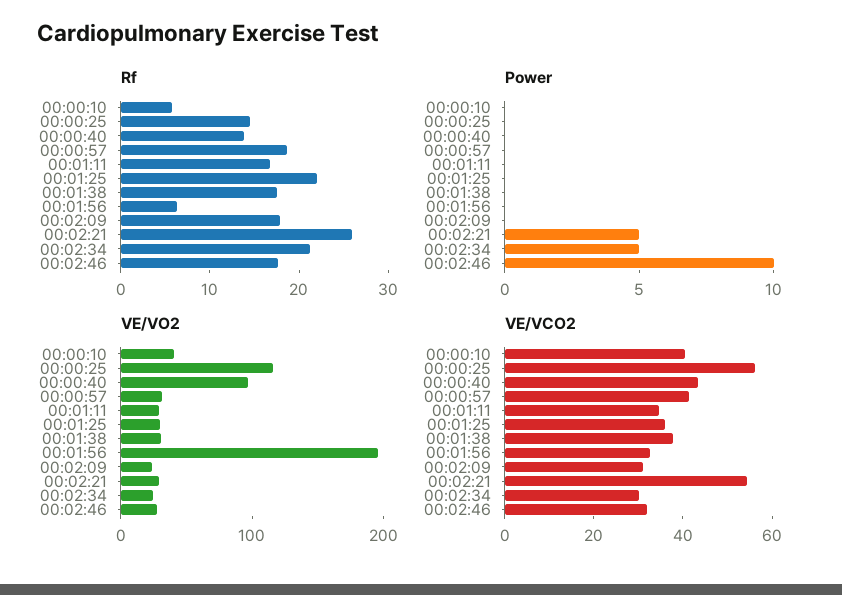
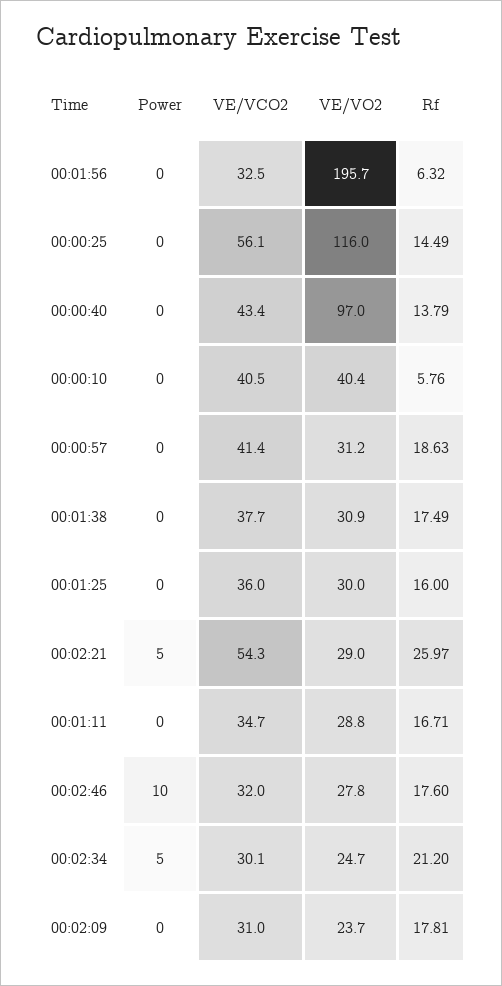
  {
    "Rf": {
      "00:00:10": 5.76,
      "00:00:25": 14.49,
      "00:00:40": 13.79,
      "00:00:57": 18.63,
      "00:01:11": 16.71,
-     "00:01:25": 22,
+     "00:01:25": 16,
      "00:01:38": 17.49,
      "00:01:56": 6.32,
      "00:02:09": 17.81,
      "00:02:21": 25.97,
      "00:02:34": 21.2,
      "00:02:46": 17.6
    },
    "Power": {
      "00:00:10": 0,
      "00:00:25": 0,
      "00:00:40": 0,
      "00:00:57": 0,
      "00:01:11": 0,
      "00:01:25": 0,
      "00:01:38": 0,
      "00:01:56": 0,
      "00:02:09": 0,
      "00:02:21": 5,
      "00:02:34": 5,
      "00:02:46": 10
    },
    "VE/VO2": {
      "00:00:10": 40.4,
      "00:00:25": 116,
      "00:00:40": 97,
      "00:00:57": 31.2,
      "00:01:11": 28.8,
      "00:01:25": 30,
      "00:01:38": 30.9,
      "00:01:56": 195.7,
      "00:02:09": 23.7,
      "00:02:21": 29,
      "00:02:34": 24.7,
      "00:02:46": 27.8
    },
    "VE/VCO2": {
      "00:00:10": 40.5,
      "00:00:25": 56.1,
      "00:00:40": 43.4,
      "00:00:57": 41.4,
      "00:01:11": 34.7,
      "00:01:25": 36,
      "00:01:38": 37.7,
      "00:01:56": 32.5,
      "00:02:09": 31,
      "00:02:21": 54.3,
      "00:02:34": 30.1,
      "00:02:46": 32
    }
  }

